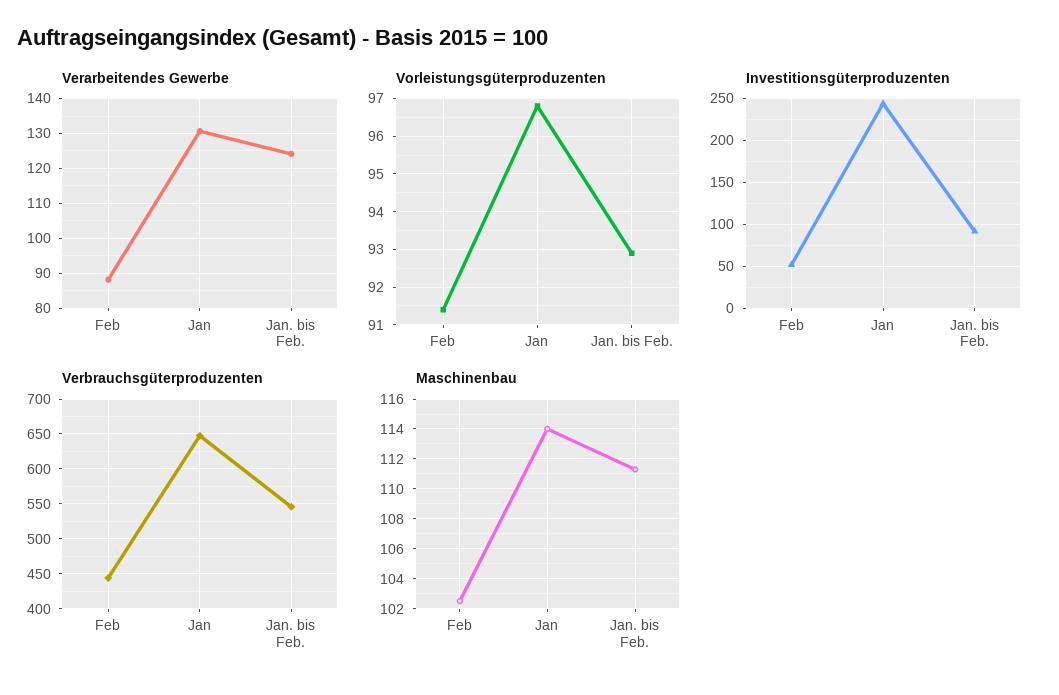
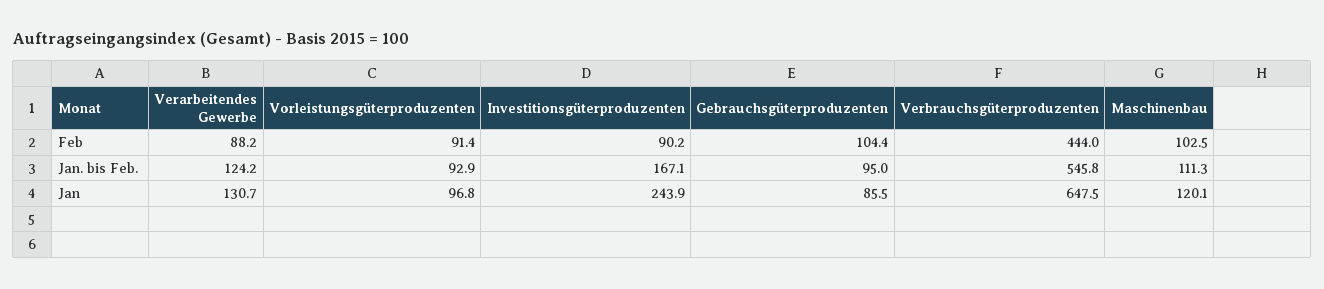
  {
    "Verarbeitendes Gewerbe": {
      "Feb": 88.2,
      "Jan": 130.7,
      "Jan. bis Feb.": 124.2
    },
    "Vorleistungsgüterproduzenten": {
      "Feb": 91.4,
      "Jan": 96.8,
      "Jan. bis Feb.": 92.9
    },
    "Investitionsgüterproduzenten": {
-     "Feb": 50,
+     "Feb": 90.2,
      "Jan": 243.9,
-     "Jan. bis Feb.": 90
+     "Jan. bis Feb.": 167.1
    },
    "Verbrauchsgüterproduzenten": {
      "Feb": 444,
      "Jan": 647.5,
      "Jan. bis Feb.": 545.8
    },
    "Maschinenbau": {
      "Feb": 102.5,
-     "Jan": 114,
+     "Jan": 120.1,
      "Jan. bis Feb.": 111.3
-   }
+   },
+   "Gebrauchsgüterproduzenten": {
+     "Feb": 104.4,
+     "Jan. bis Feb.": 95,
+     "Jan": 85.5
+   }
  }

